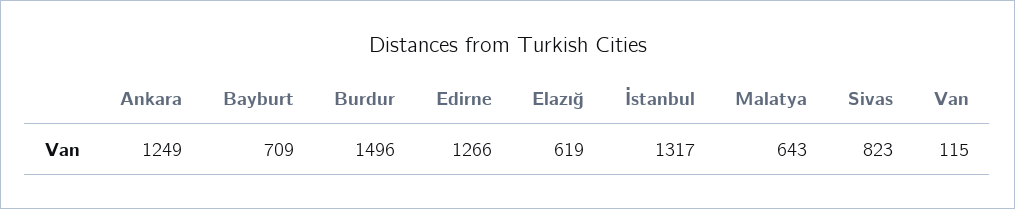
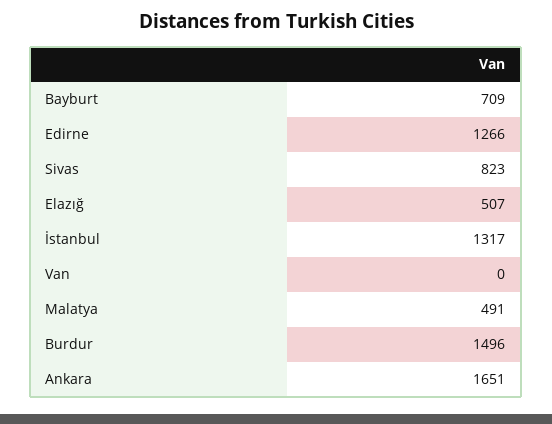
  {
-   "Ankara": 1249,
+   "Ankara": 1651,
    "Bayburt": 709,
    "Burdur": 1496,
    "Edirne": 1266,
-   "Elazığ": 619,
+   "Elazığ": 507,
    "İstanbul": 1317,
-   "Malatya": 643,
+   "Malatya": 491,
    "Sivas": 823,
-   "Van": 115
+   "Van": 0
  }

